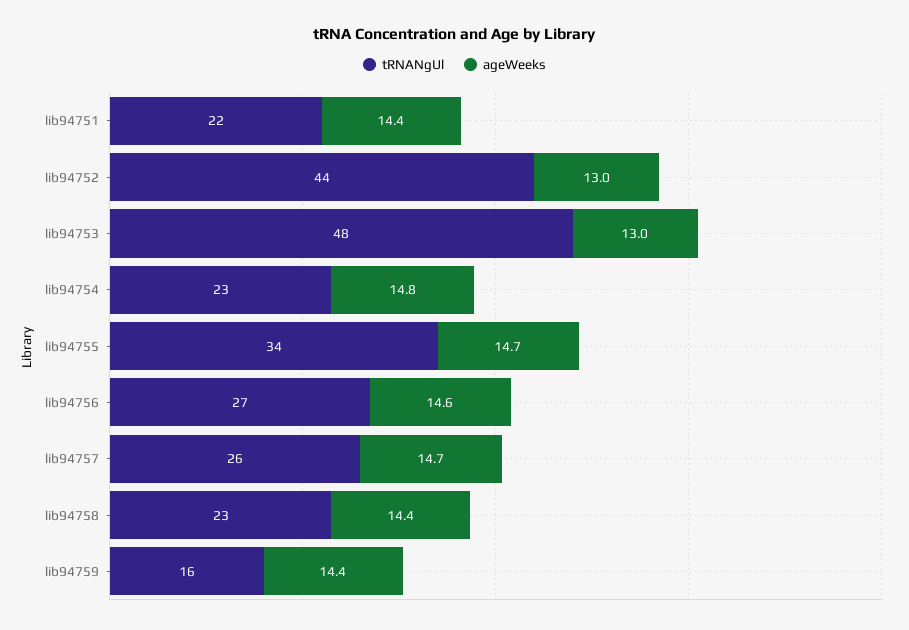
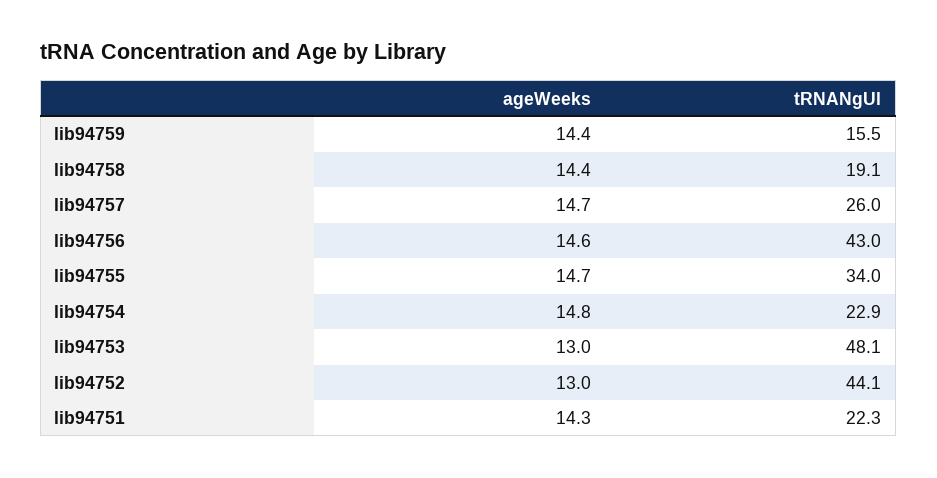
  {
    "tRNANgUl": {
      "lib94751": 22.3,
      "lib94752": 44.1,
      "lib94753": 48.1,
      "lib94754": 22.9,
      "lib94755": 34,
-     "lib94756": 27,
+     "lib94756": 43,
      "lib94757": 26,
-     "lib94758": 23,
+     "lib94758": 19.1,
      "lib94759": 15.5
    },
    "ageWeeks": {
-     "lib94751": 14.4,
+     "lib94751": 14.3,
      "lib94752": 13,
      "lib94753": 13,
      "lib94754": 14.8,
      "lib94755": 14.7,
      "lib94756": 14.6,
      "lib94757": 14.7,
      "lib94758": 14.4,
      "lib94759": 14.4
    }
  }

